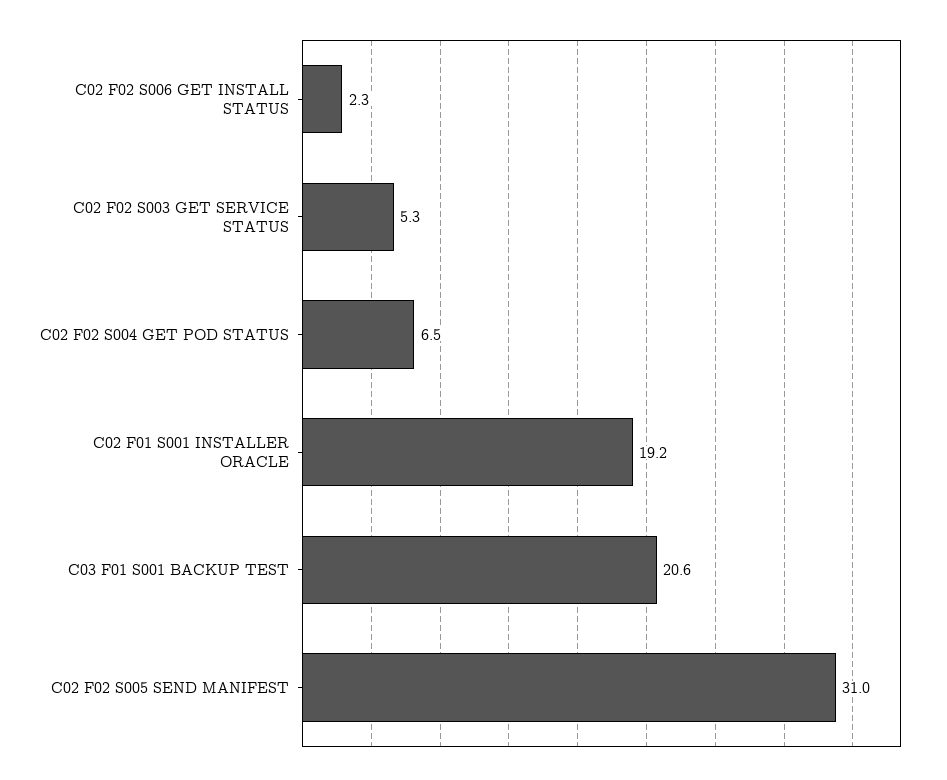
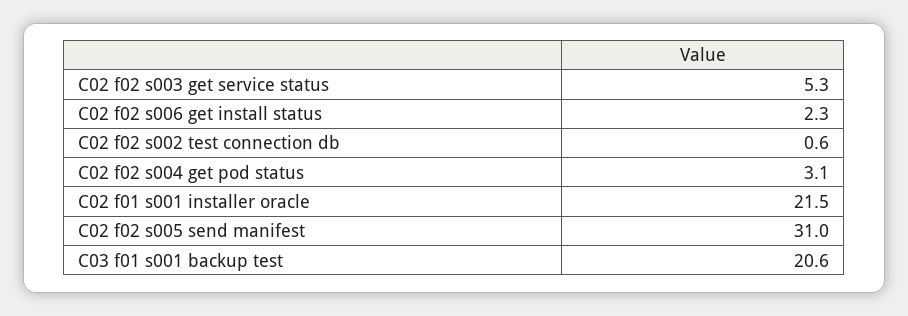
  {
    "C02 F02 S006 GET INSTALL STATUS": 2.3,
    "C02 F02 S003 GET SERVICE STATUS": 5.3,
-   "C02 F02 S004 GET POD STATUS": 6.5,
+   "C02 F02 S004 GET POD STATUS": 3.1,
-   "C02 F01 S001 INSTALLER ORACLE": 19.2,
+   "C02 F01 S001 INSTALLER ORACLE": 21.5,
    "C03 F01 S001 BACKUP TEST": 20.6,
-   "C02 F02 S005 SEND MANIFEST": 31
+   "C02 F02 S005 SEND MANIFEST": 31,
+   "C02 f02 s002 test connection db": 0.6
  }

